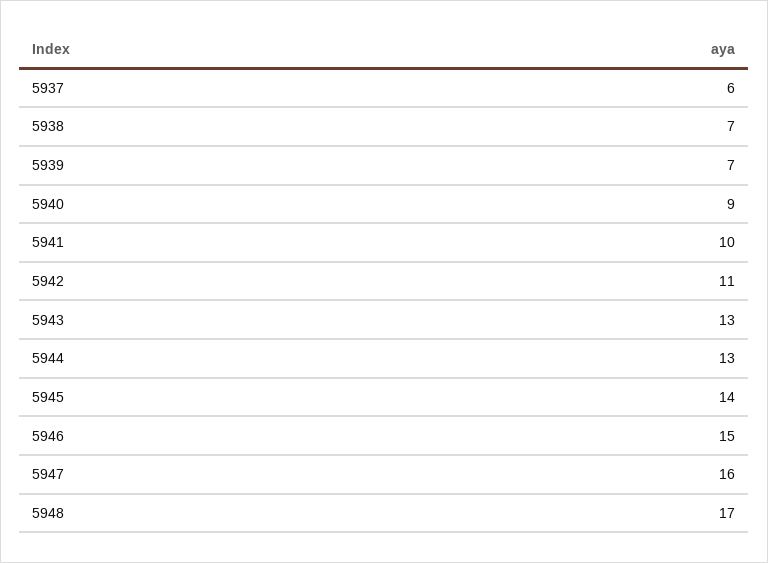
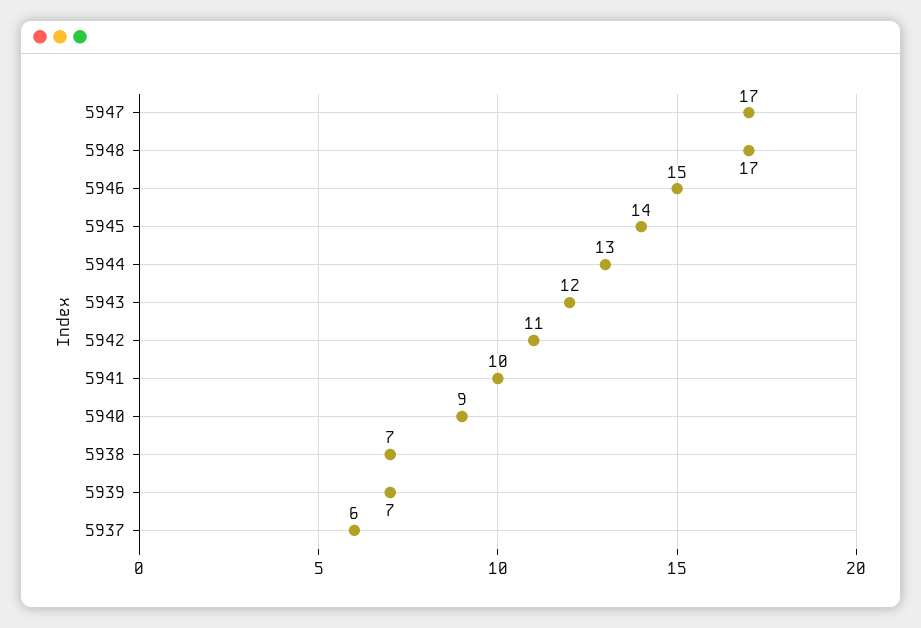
  {
    "5937": 6,
    "5938": 7,
    "5939": 7,
    "5940": 9,
    "5941": 10,
    "5942": 11,
-   "5943": 13,
+   "5943": 12,
    "5944": 13,
    "5945": 14,
    "5946": 15,
-   "5947": 16,
+   "5947": 17,
    "5948": 17
  }

